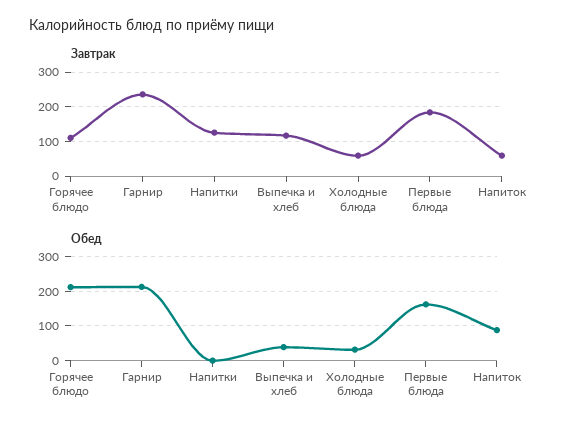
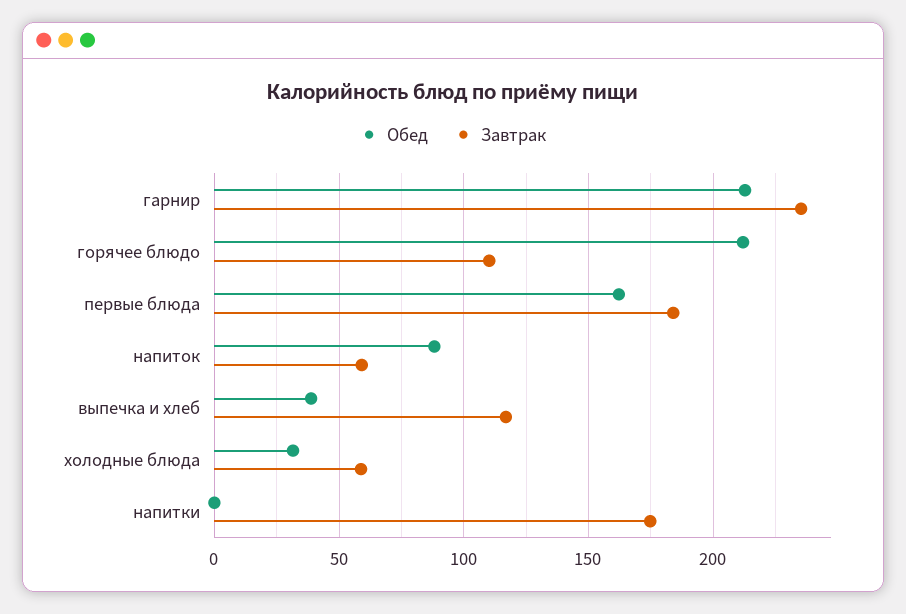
  {
    "Завтрак": {
      "Горячее блюдо": 110,
      "Гарнир": 235,
-     "Напитки": 120,
+     "Напитки": 175,
      "Выпечка и хлеб": 115,
      "Холодные блюда": 60,
      "Первые блюда": 185,
      "Напиток": 60
    },
    "Обед": {
      "Горячее блюдо": 210,
      "Гарнир": 215,
      "Напитки": 0,
      "Выпечка и хлеб": 40,
      "Холодные блюда": 30,
      "Первые блюда": 160,
      "Напиток": 90
    }
  }

